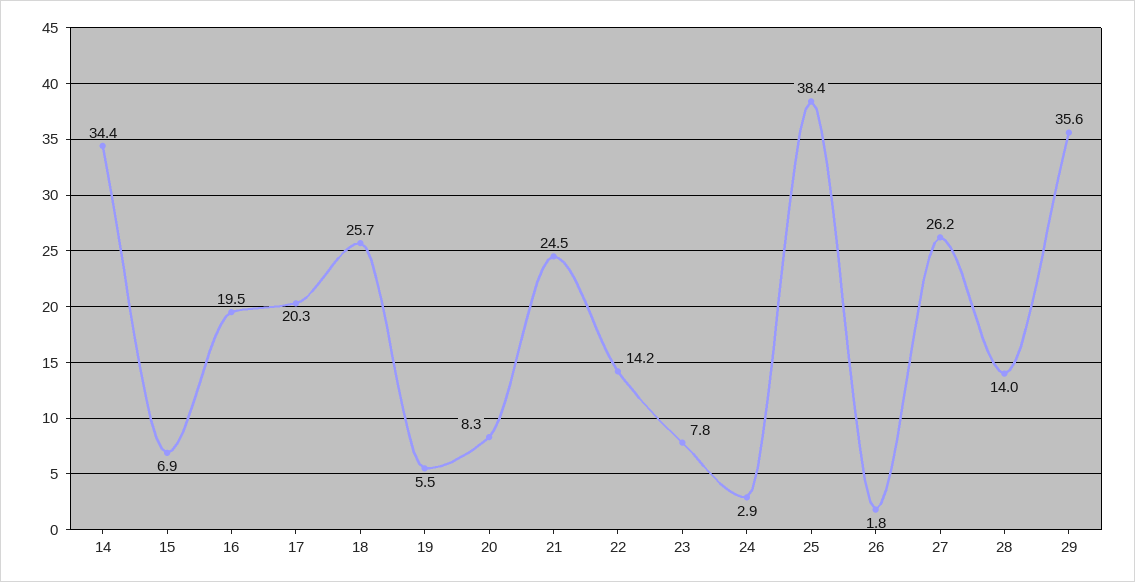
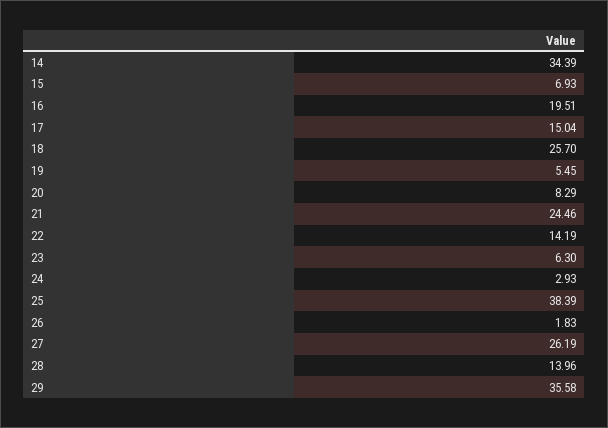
  {
    "14": 34.39,
    "15": 6.93,
    "16": 19.51,
-   "17": 20.3,
+   "17": 15.04,
    "18": 25.7,
    "19": 5.45,
    "20": 8.29,
    "21": 24.46,
    "22": 14.19,
-   "23": 7.8,
+   "23": 6.3,
    "24": 2.93,
    "25": 38.39,
    "26": 1.83,
    "27": 26.19,
    "28": 13.96,
    "29": 35.58
  }

